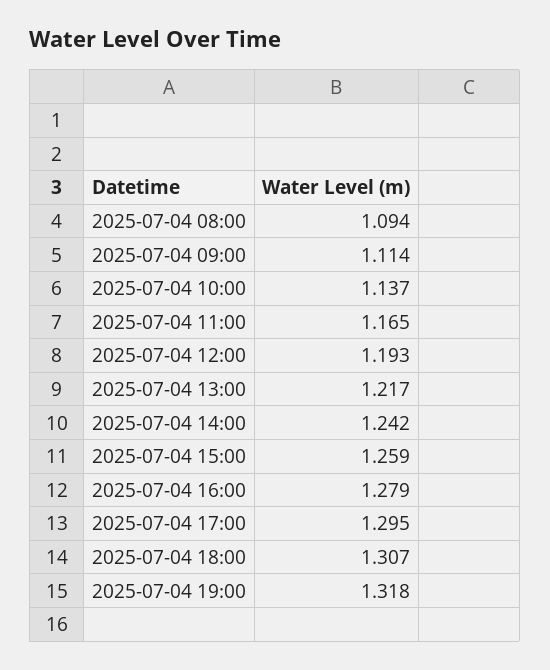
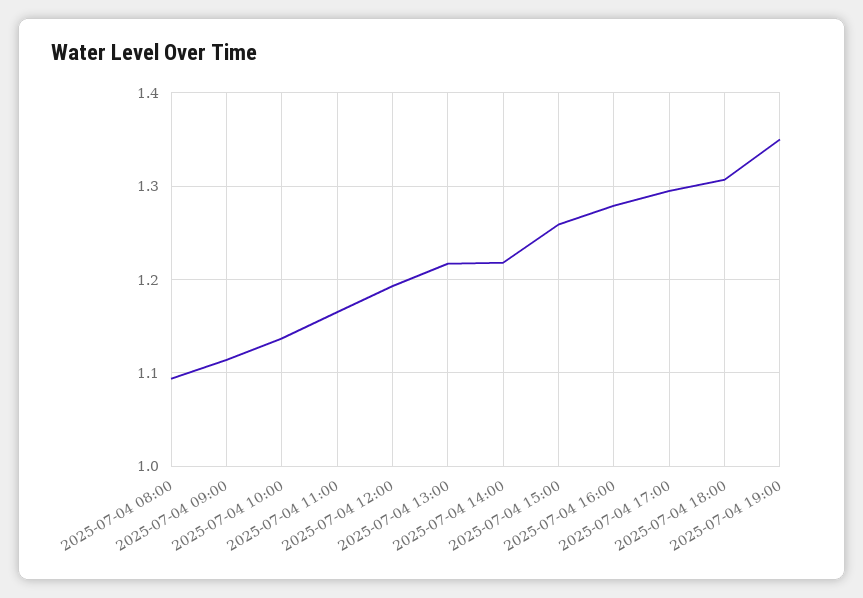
  {
    "2025-07-04 08:00": 1.094,
    "2025-07-04 09:00": 1.114,
    "2025-07-04 10:00": 1.137,
    "2025-07-04 11:00": 1.165,
    "2025-07-04 12:00": 1.193,
    "2025-07-04 13:00": 1.217,
-   "2025-07-04 14:00": 1.242,
+   "2025-07-04 14:00": 1.22,
    "2025-07-04 15:00": 1.259,
    "2025-07-04 16:00": 1.279,
    "2025-07-04 17:00": 1.295,
    "2025-07-04 18:00": 1.307,
-   "2025-07-04 19:00": 1.318
+   "2025-07-04 19:00": 1.35
  }

